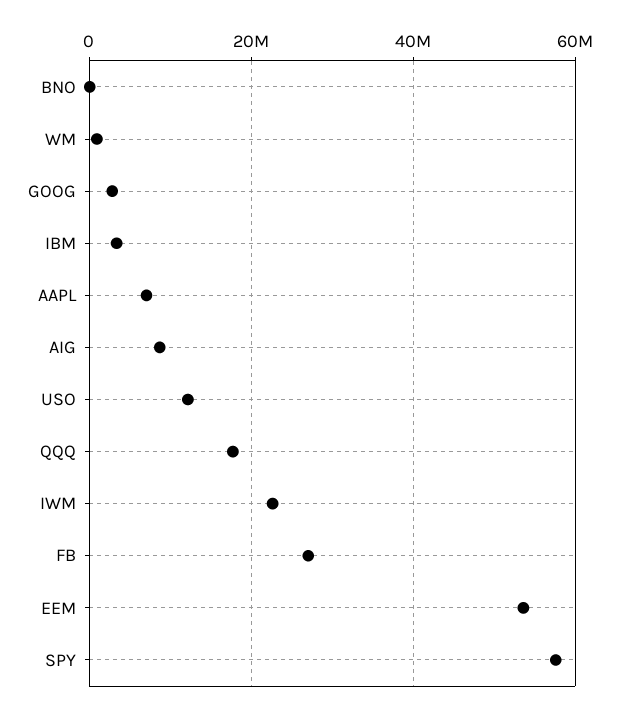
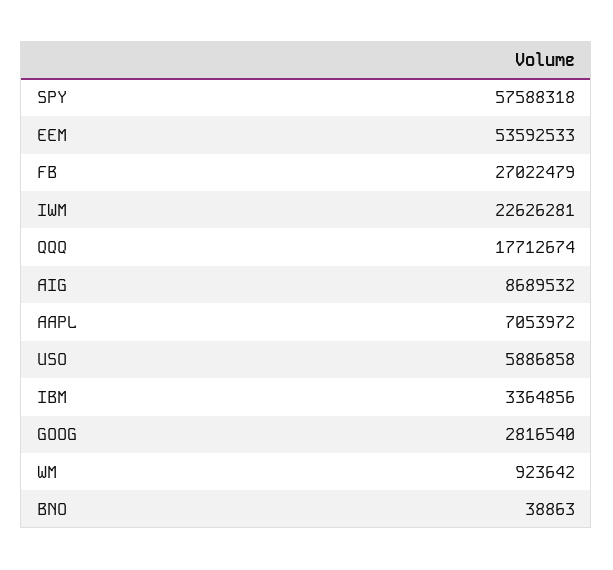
  {
    "BNO": 38863,
    "WM": 923642,
    "GOOG": 2816540,
    "IBM": 3364856,
    "AAPL": 7053972,
    "AIG": 8689532,
-   "USO": 12000000,
+   "USO": 5886858,
    "QQQ": 17712674,
    "IWM": 22626281,
    "FB": 27022479,
    "EEM": 53592533,
    "SPY": 57588318
  }

